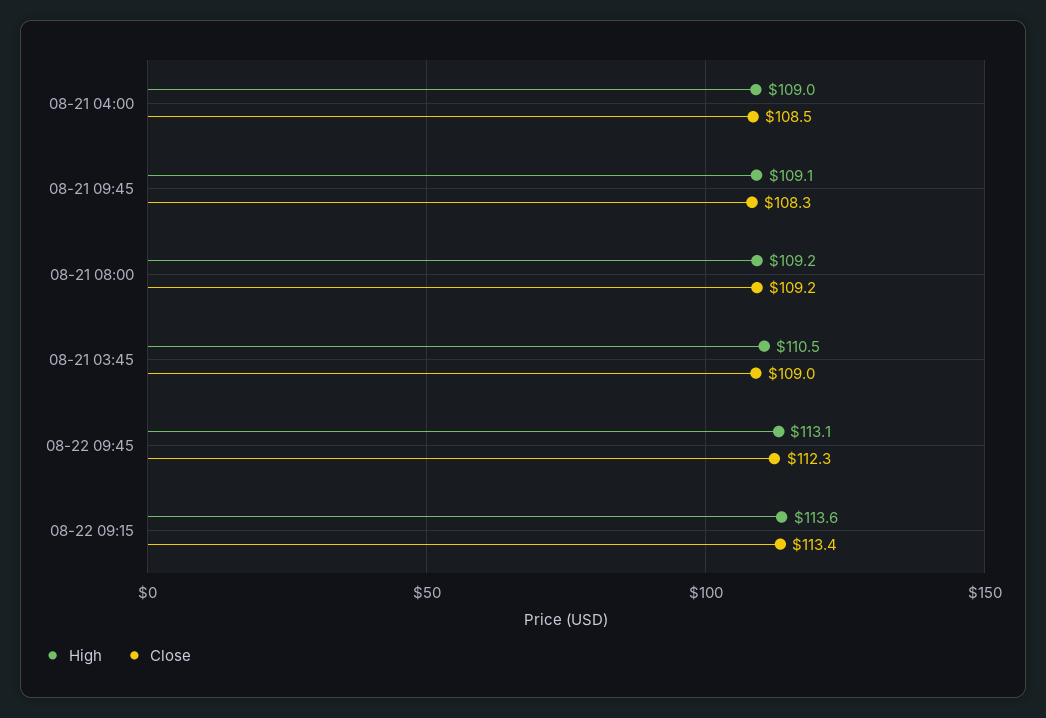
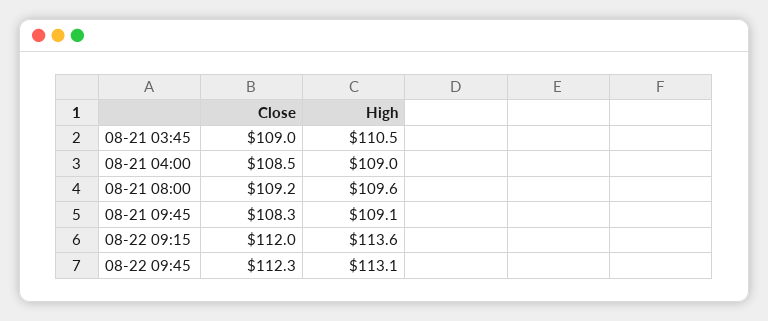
  {
    "High": {
      "08-21 04:00": 109,
      "08-21 09:45": 109.1,
-     "08-21 08:00": 109.2,
+     "08-21 08:00": 109.6,
      "08-21 03:45": 110.5,
      "08-22 09:45": 113.1,
      "08-22 09:15": 113.6
    },
    "Close": {
      "08-21 04:00": 108.5,
      "08-21 09:45": 108.3,
      "08-21 08:00": 109.2,
      "08-21 03:45": 109,
      "08-22 09:45": 112.3,
-     "08-22 09:15": 113.4
+     "08-22 09:15": 112
    }
  }

